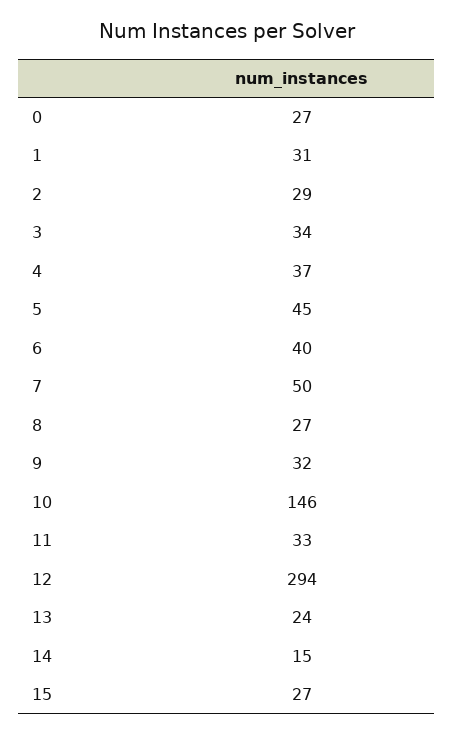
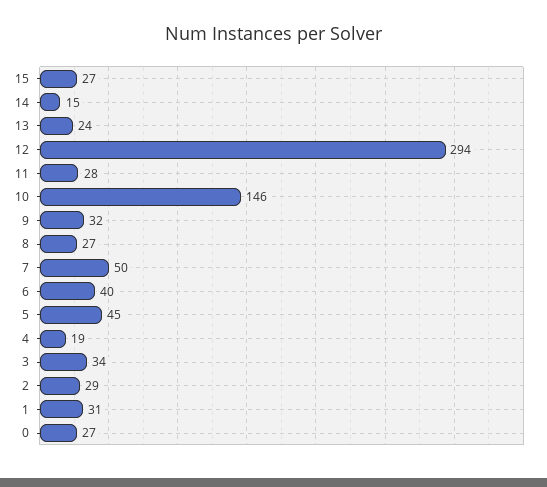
  {
    "0": 27,
    "1": 31,
    "2": 29,
    "3": 34,
-   "4": 37,
+   "4": 19,
    "5": 45,
    "6": 40,
    "7": 50,
    "8": 27,
    "9": 32,
    "10": 146,
-   "11": 33,
+   "11": 28,
    "12": 294,
    "13": 24,
    "14": 15,
    "15": 27
  }

